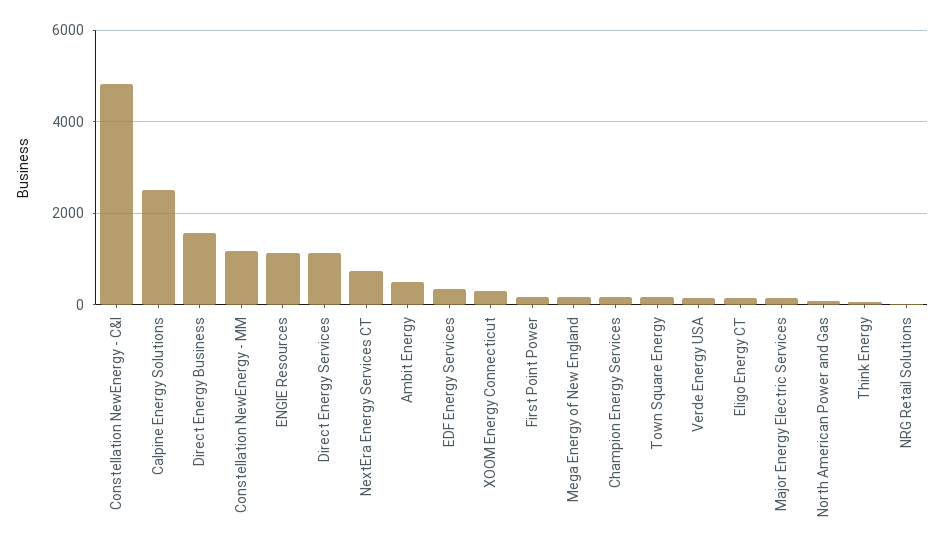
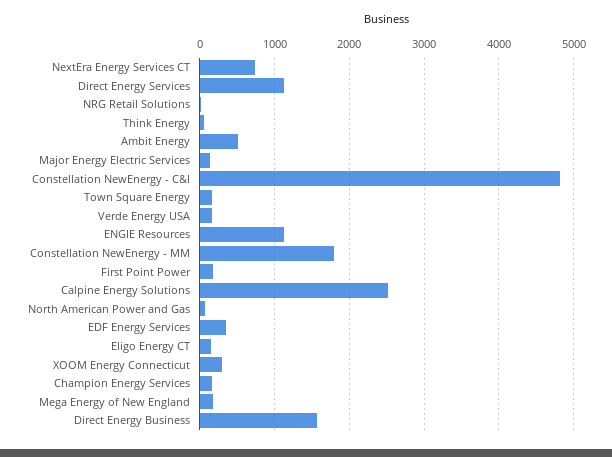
  {
    "Constellation NewEnergy - C&I": 4800,
    "Calpine Energy Solutions": 2500,
    "Direct Energy Business": 1600,
-   "Constellation NewEnergy - MM": 1200,
+   "Constellation NewEnergy - MM": 1800,
    "ENGIE Resources": 1100,
    "Direct Energy Services": 1100,
    "NextEra Energy Services CT": 700,
    "Ambit Energy": 500,
    "EDF Energy Services": 300,
    "XOOM Energy Connecticut": 300,
    "First Point Power": 200,
    "Mega Energy of New England": 200,
    "Champion Energy Services": 200,
    "Town Square Energy": 200,
    "Verde Energy USA": 200,
    "Eligo Energy CT": 200,
    "Major Energy Electric Services": 100,
    "North American Power and Gas": 100,
    "Think Energy": 100,
    "NRG Retail Solutions": 0
  }

